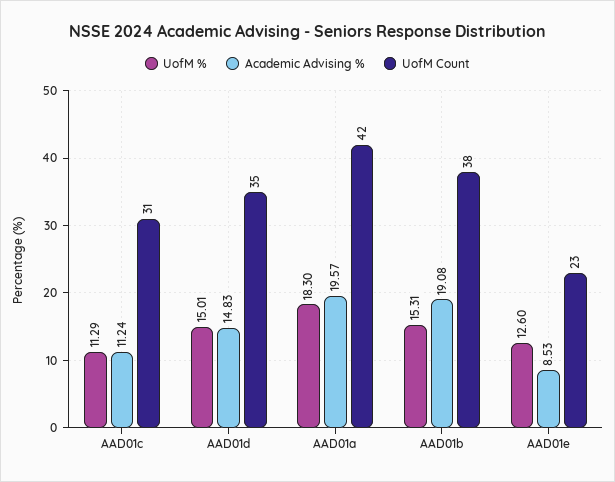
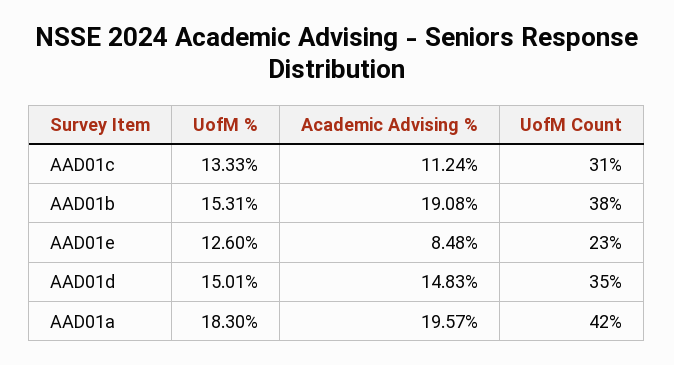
  {
    "UofM %": {
-     "AAD01c": 11.29,
+     "AAD01c": 13.33,
      "AAD01d": 15.01,
      "AAD01a": 18.3,
      "AAD01b": 15.31,
      "AAD01e": 12.6
    },
    "Academic Advising %": {
      "AAD01c": 11.24,
      "AAD01d": 14.83,
      "AAD01a": 19.57,
      "AAD01b": 19.08,
-     "AAD01e": 8.53
+     "AAD01e": 8.48
    },
    "UofM Count": {
      "AAD01c": 31,
      "AAD01d": 35,
      "AAD01a": 42,
      "AAD01b": 38,
      "AAD01e": 23
    }
  }

